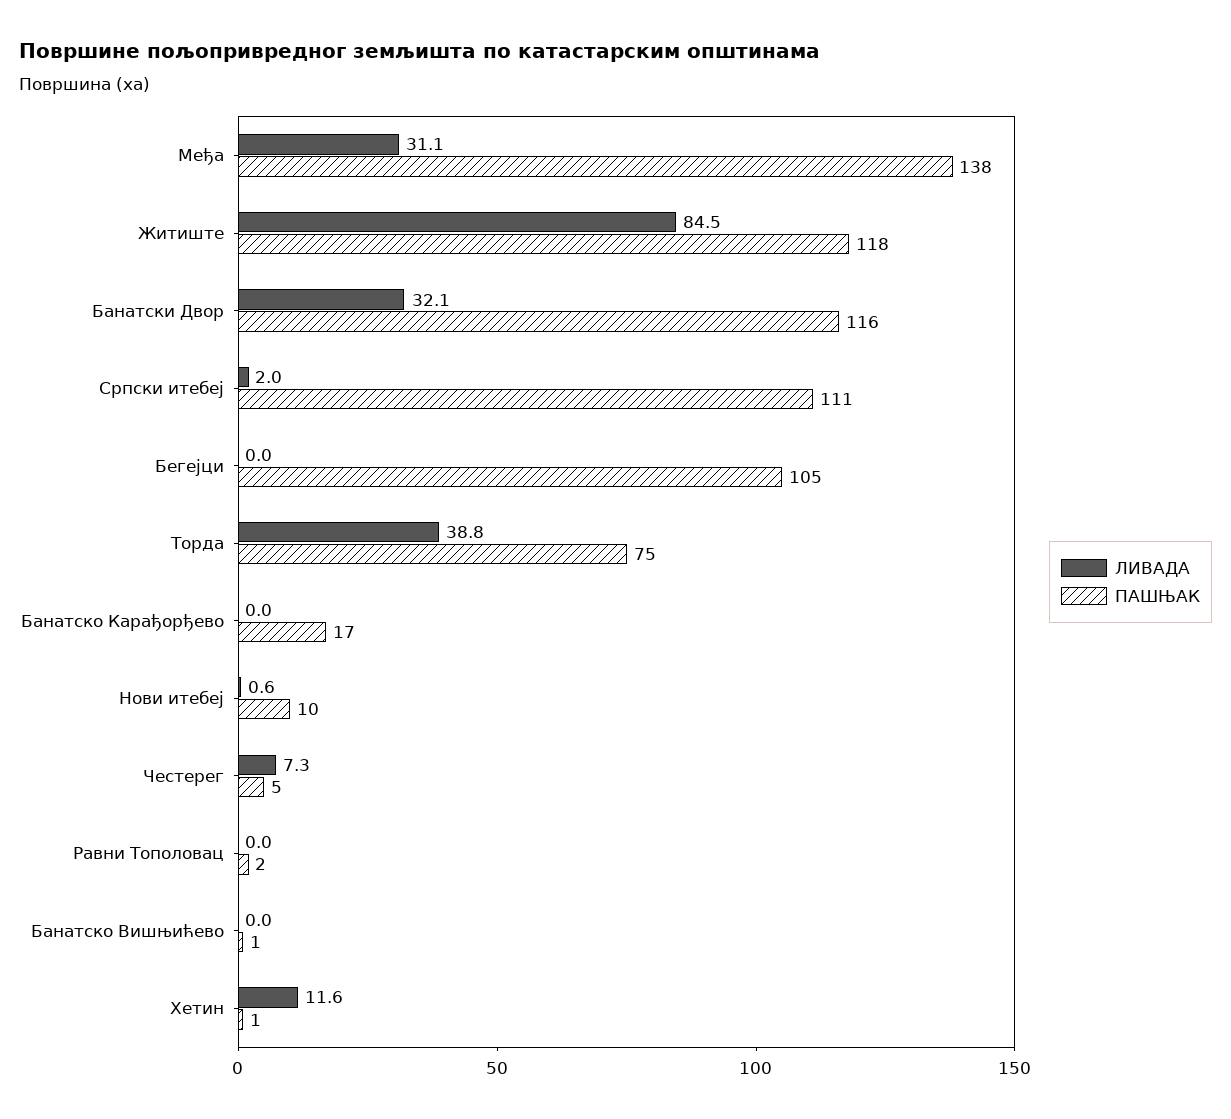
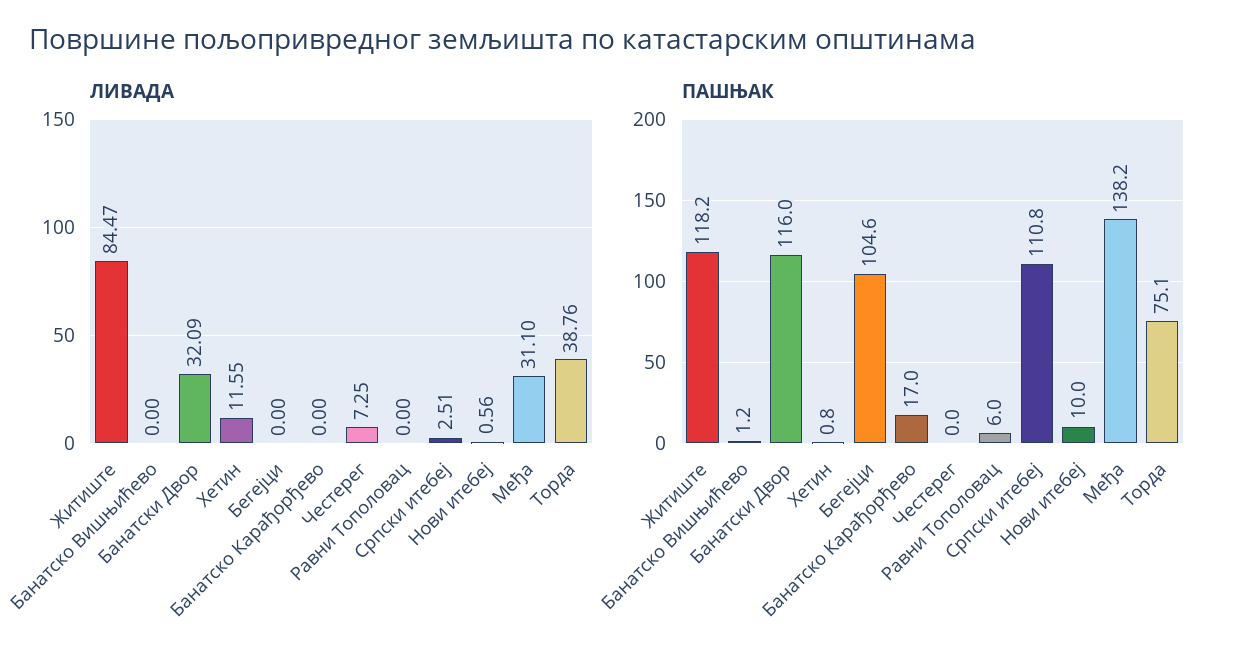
  {
    "ЛИВАДА": {
      "Међа": 31.1,
      "Житиште": 84.47,
      "Банатски Двор": 32.09,
-     "Српски итебеј": 2,
+     "Српски итебеј": 2.51,
      "Бегејци": 0,
      "Торда": 38.76,
      "Банатско Карађорђево": 0,
      "Нови итебеј": 0.56,
      "Честерег": 7.25,
      "Равни Тополовац": 0,
      "Банатско Вишњићево": 0,
      "Хетин": 11.55
    },
    "ПАШЊАК": {
      "Међа": 138.2,
      "Житиште": 118.2,
      "Банатски Двор": 116,
      "Српски итебеј": 110.8,
      "Бегејци": 104.6,
      "Торда": 75.1,
      "Банатско Карађорђево": 17,
      "Нови итебеј": 10,
-     "Честерег": 5,
+     "Честерег": 0,
-     "Равни Тополовац": 2,
+     "Равни Тополовац": 6,
      "Банатско Вишњићево": 1.2,
      "Хетин": 0.8
    }
  }

